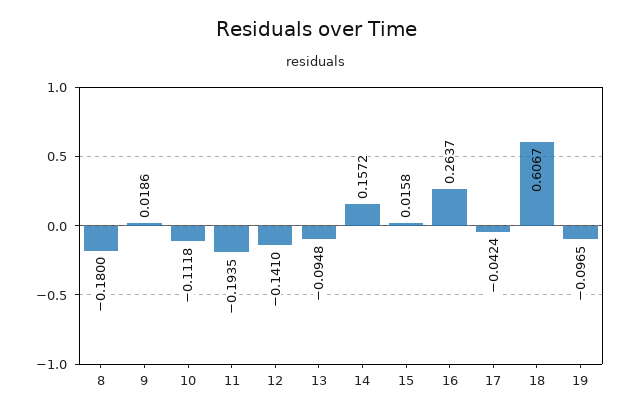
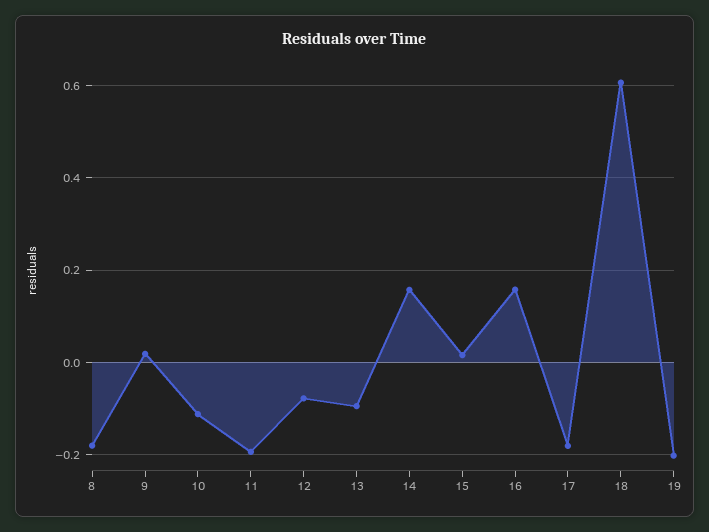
  {
    "8": -0.18,
    "9": 0.0186,
    "10": -0.1118,
    "11": -0.1935,
-   "12": -0.141,
+   "12": -0.08,
    "13": -0.0948,
    "14": 0.1572,
    "15": 0.0158,
-   "16": 0.2637,
+   "16": 0.16,
-   "17": -0.0424,
+   "17": -0.18,
    "18": 0.6067,
-   "19": -0.0965
+   "19": -0.2
  }

